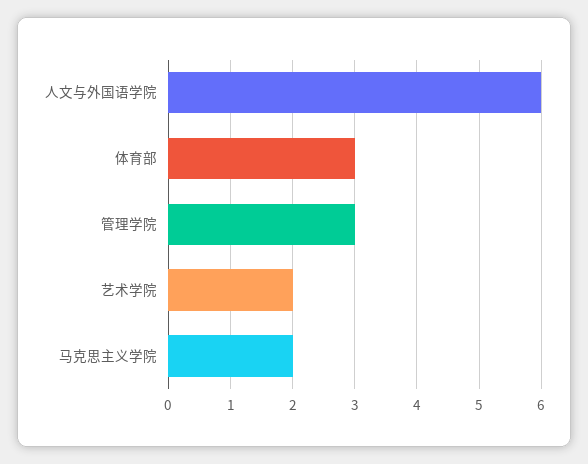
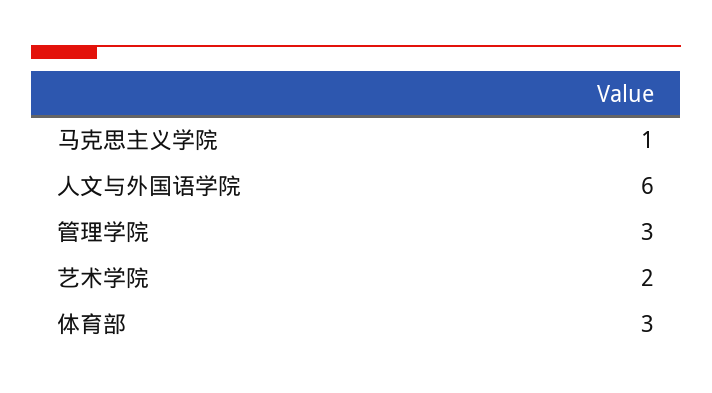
  {
    "人文与外国语学院": 6,
    "体育部": 3,
    "管理学院": 3,
    "艺术学院": 2,
-   "马克思主义学院": 2
+   "马克思主义学院": 1
  }

